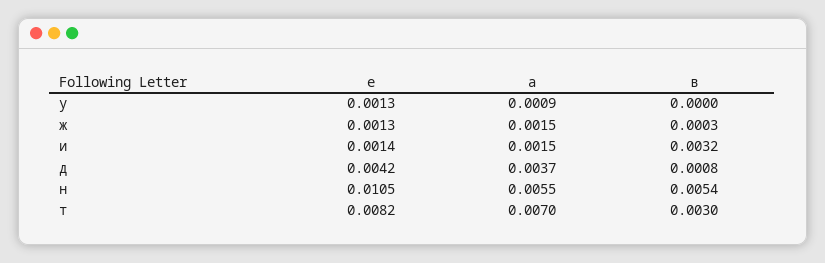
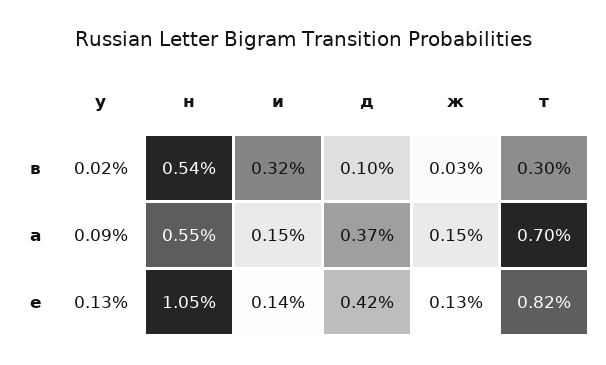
  {
    "е": {
      "у": 0.0013,
      "ж": 0.0013,
      "и": 0.0014,
      "д": 0.0042,
      "н": 0.0105,
      "т": 0.0082
    },
    "а": {
      "у": 0.0009,
      "ж": 0.0015,
      "и": 0.0015,
      "д": 0.0037,
      "н": 0.0055,
      "т": 0.007
    },
    "в": {
-     "у": 0,
+     "у": 0.0002,
      "ж": 0.0003,
      "и": 0.0032,
-     "д": 0.0008,
+     "д": 0.001,
      "н": 0.0054,
      "т": 0.003
    }
  }

